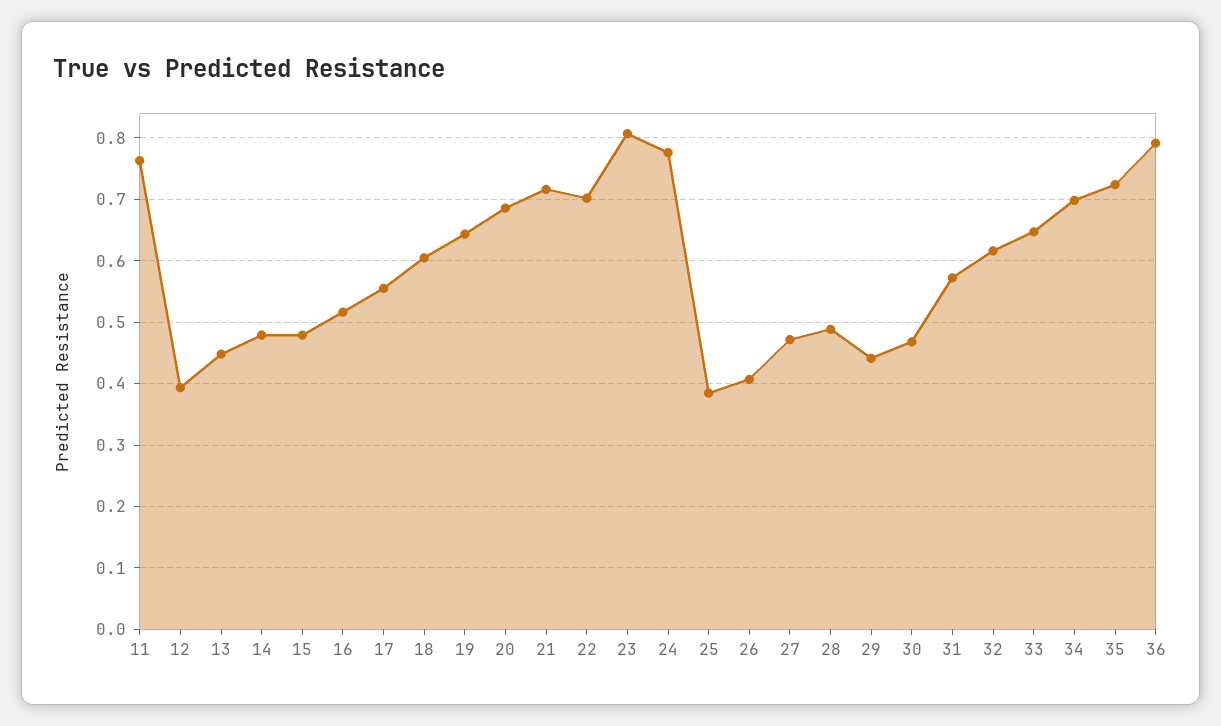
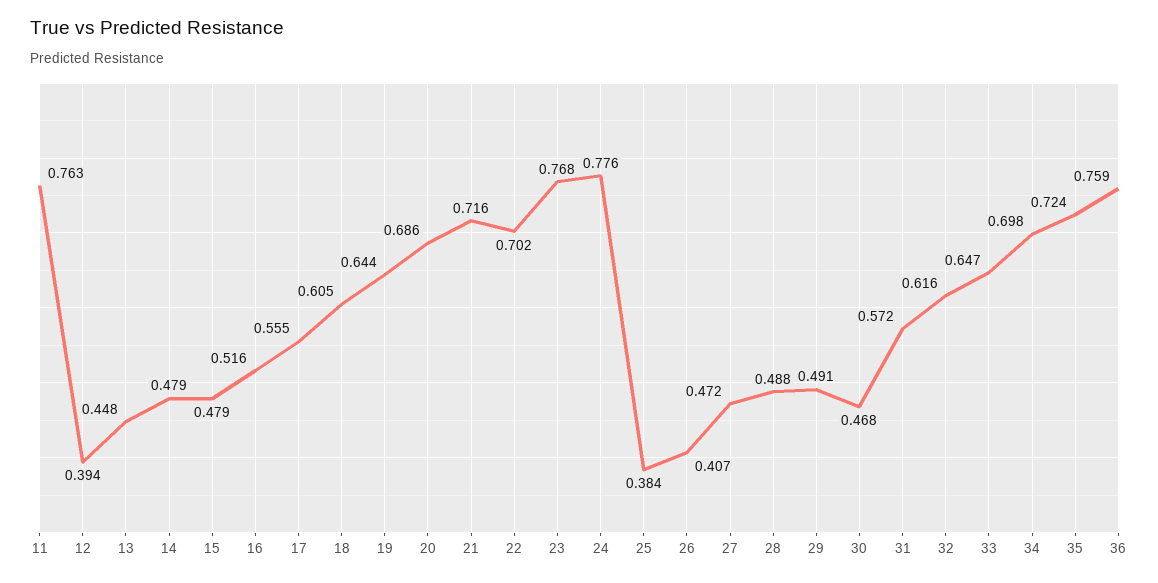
  {
    "11": 0.763,
    "12": 0.394,
    "13": 0.448,
    "14": 0.479,
    "15": 0.479,
    "16": 0.516,
    "17": 0.555,
    "18": 0.605,
    "19": 0.644,
    "20": 0.686,
    "21": 0.716,
    "22": 0.702,
-   "23": 0.81,
+   "23": 0.768,
    "24": 0.776,
    "25": 0.384,
    "26": 0.407,
    "27": 0.472,
    "28": 0.488,
-   "29": 0.44,
+   "29": 0.491,
    "30": 0.468,
    "31": 0.572,
    "32": 0.616,
    "33": 0.647,
    "34": 0.698,
    "35": 0.724,
-   "36": 0.79
+   "36": 0.759
  }

